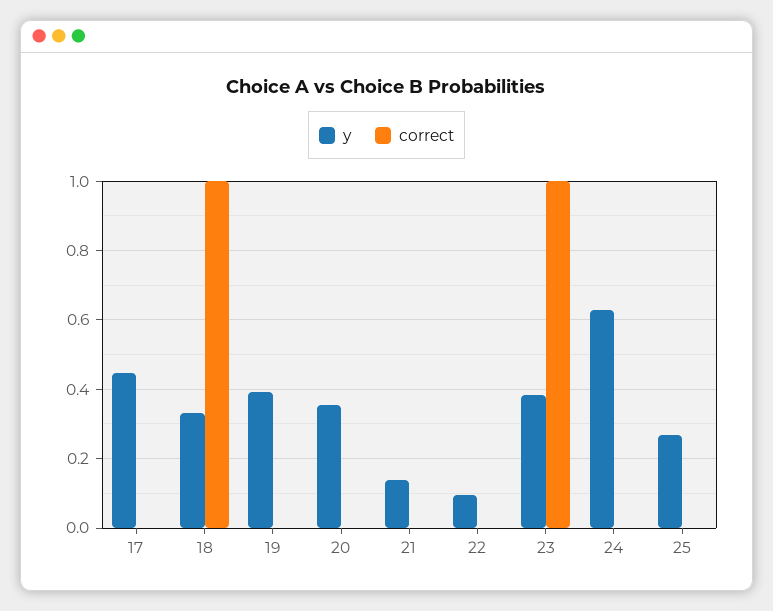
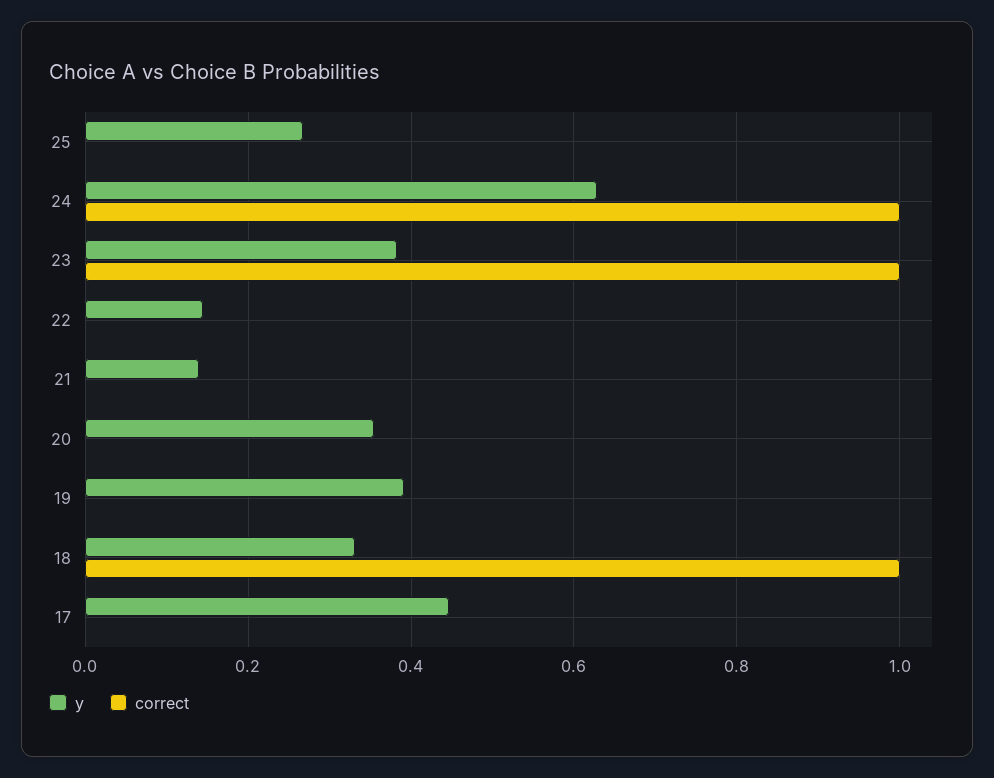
  {
    "y": {
      "17": 0.44,
      "18": 0.34,
      "19": 0.4,
      "20": 0.36,
      "21": 0.14,
-     "22": 0.1,
+     "22": 0.14,
      "23": 0.38,
      "24": 0.62,
      "25": 0.26
    },
    "correct": {
      "17": 0,
      "18": 1,
      "19": 0,
      "20": 0,
      "21": 0,
      "22": 0,
      "23": 1,
-     "24": 0,
+     "24": 1,
      "25": 0
    }
  }

